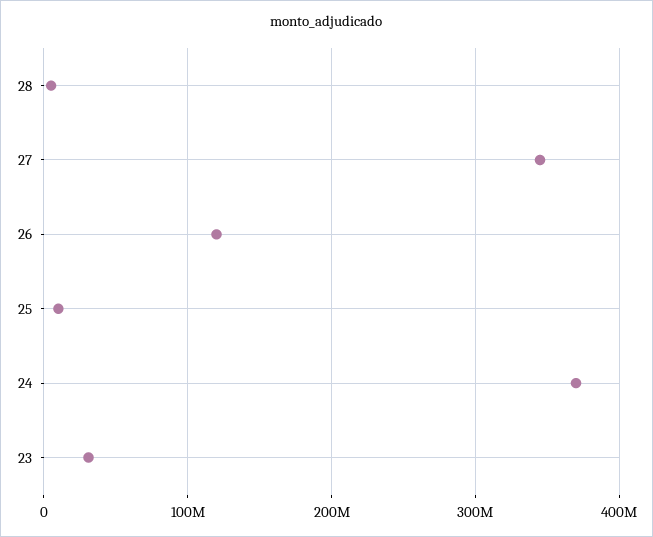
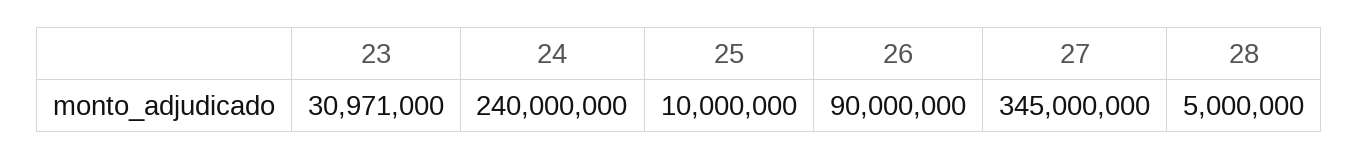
  {
    "28": 5000000,
    "27": 345000000,
-   "26": 120000000,
+   "26": 90000000,
    "25": 10000000,
-   "24": 370000000,
+   "24": 240000000,
    "23": 30971000
  }

